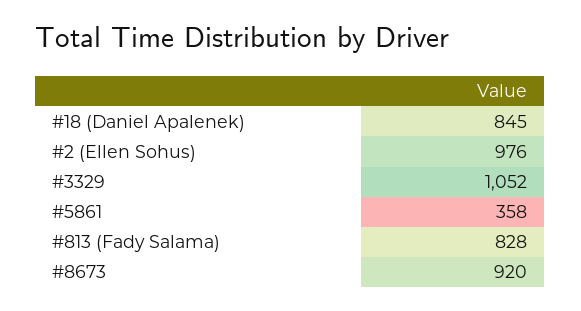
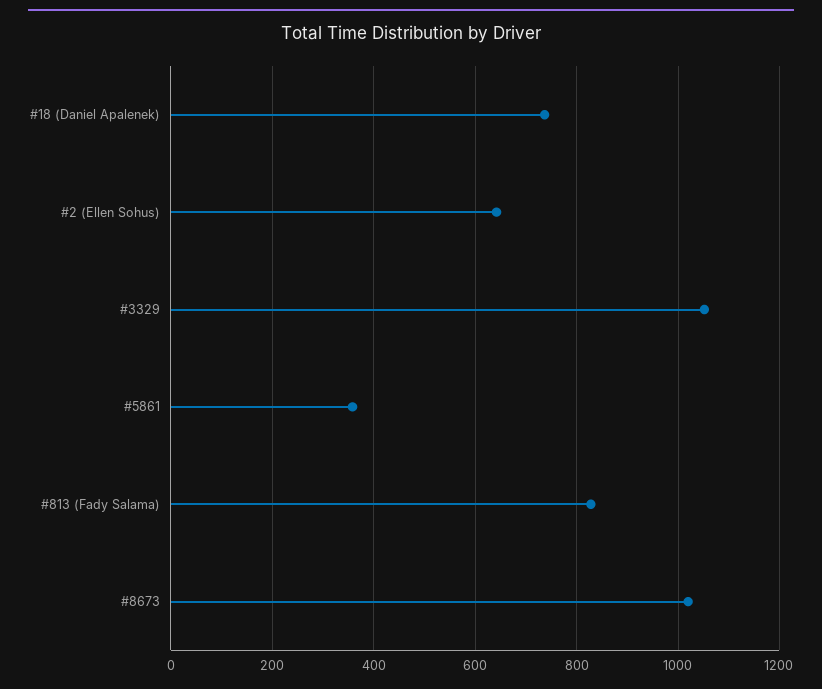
  {
-   "#18 (Daniel Apalenek)": 845,
+   "#18 (Daniel Apalenek)": 740,
-   "#2 (Ellen Sohus)": 976,
+   "#2 (Ellen Sohus)": 640,
    "#3329": 1052,
    "#5861": 358,
    "#813 (Fady Salama)": 828,
-   "#8673": 920
+   "#8673": 1020
  }

